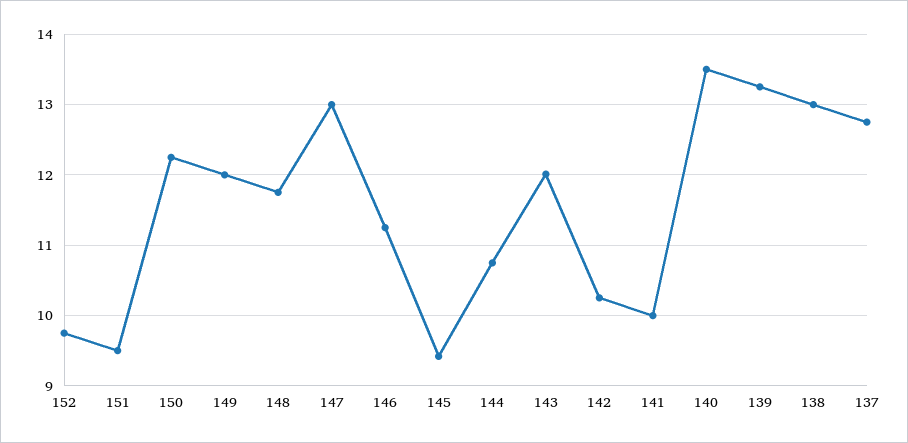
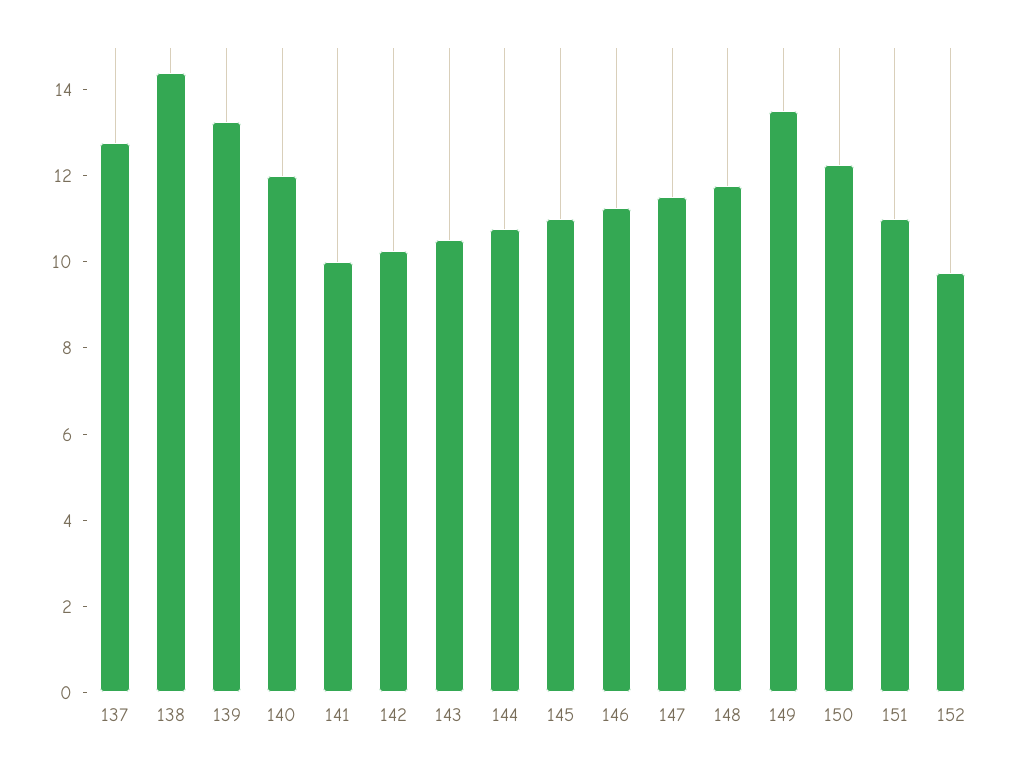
  {
    "152": 9.8,
-   "151": 9.5,
+   "151": 11,
    "150": 12.3,
-   "149": 12,
+   "149": 13.5,
    "148": 11.8,
-   "147": 13,
+   "147": 11.5,
    "146": 11.3,
-   "145": 9.4,
+   "145": 11,
    "144": 10.8,
-   "143": 12,
+   "143": 10.5,
    "142": 10.3,
    "141": 10,
-   "140": 13.5,
+   "140": 12,
    "139": 13.3,
-   "138": 13,
+   "138": 14.5,
    "137": 12.8
  }

